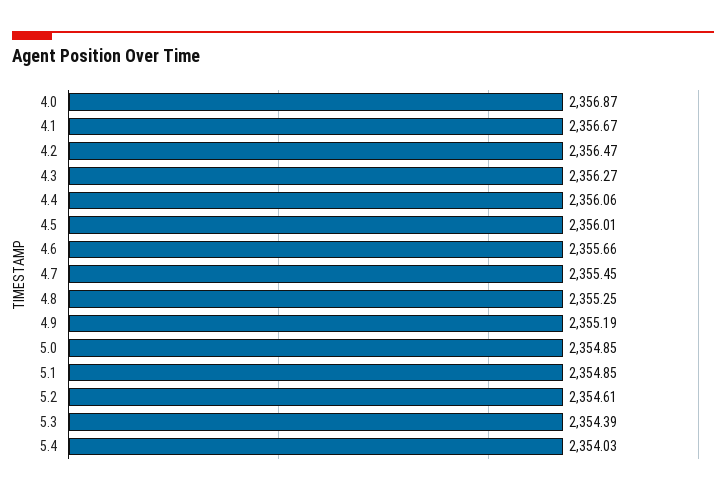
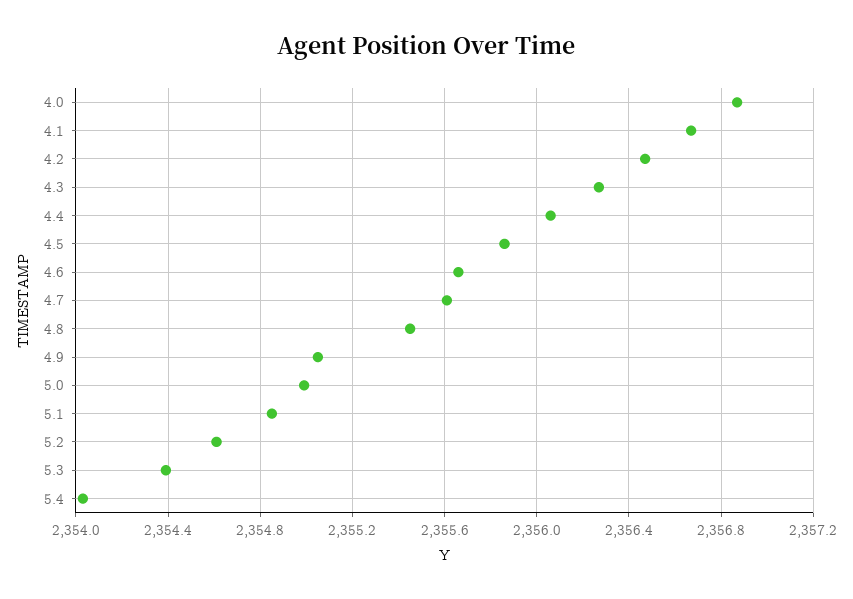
  {
    "4.0": 2356.87,
    "4.1": 2356.67,
    "4.2": 2356.47,
    "4.3": 2356.27,
    "4.4": 2356.06,
-   "4.5": 2356.01,
+   "4.5": 2355.85,
    "4.6": 2355.66,
-   "4.7": 2355.45,
+   "4.7": 2355.6,
-   "4.8": 2355.25,
+   "4.8": 2355.45,
-   "4.9": 2355.19,
+   "4.9": 2355.05,
-   "5.0": 2354.85,
+   "5.0": 2355,
    "5.1": 2354.85,
    "5.2": 2354.61,
    "5.3": 2354.39,
    "5.4": 2354.03
  }

